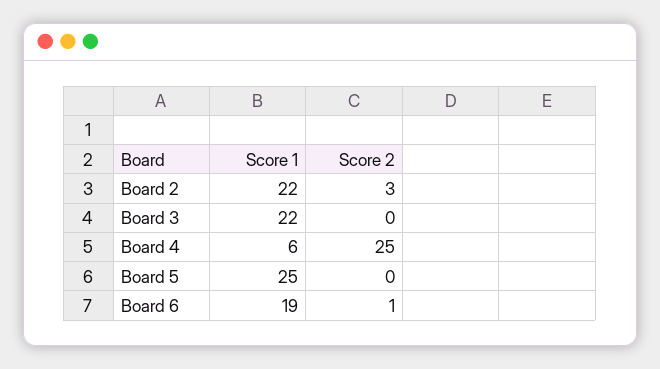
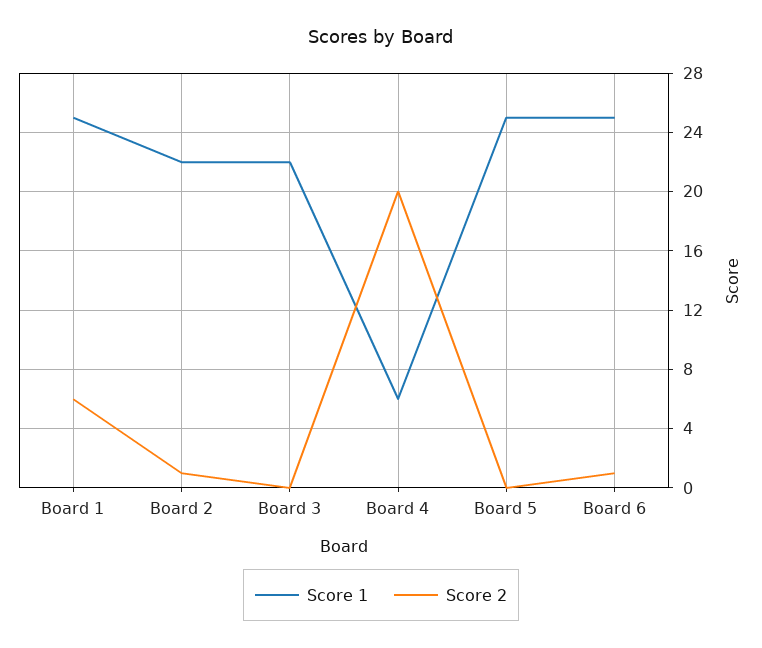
  {
    "Score 1": {
      "Board 2": 22,
      "Board 3": 22,
      "Board 4": 6,
      "Board 5": 25,
-     "Board 6": 19
+     "Board 6": 25,
+     "Board 1": 25
    },
    "Score 2": {
-     "Board 2": 3,
+     "Board 2": 1,
      "Board 3": 0,
-     "Board 4": 25,
+     "Board 4": 20,
      "Board 5": 0,
-     "Board 6": 1
+     "Board 6": 1,
+     "Board 1": 6
    }
  }

